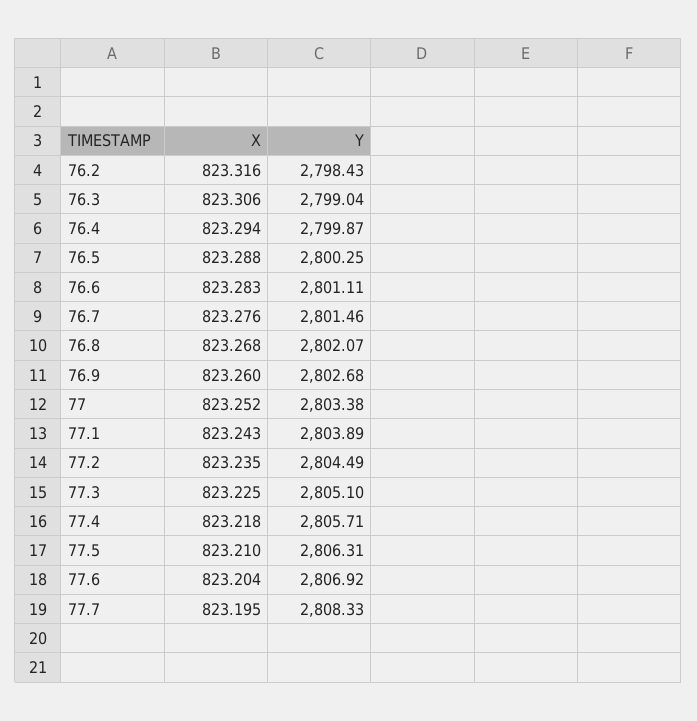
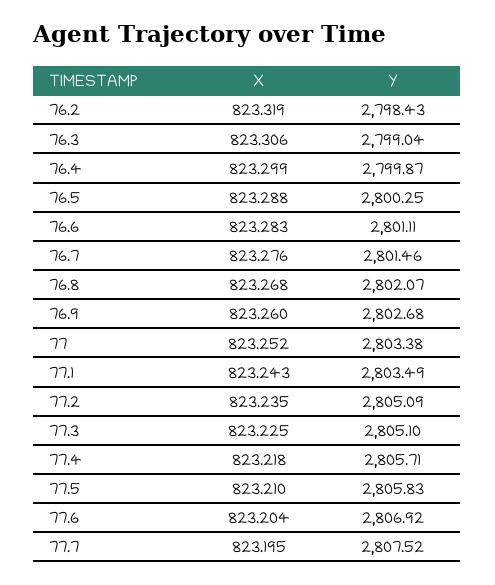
  {
    "X": {
-     "76.2": 823.316,
+     "76.2": 823.319,
      "76.3": 823.306,
-     "76.4": 823.294,
+     "76.4": 823.299,
      "76.5": 823.288,
      "76.6": 823.283,
      "76.7": 823.276,
      "76.8": 823.268,
      "76.9": 823.26,
      "77": 823.252,
      "77.1": 823.243,
      "77.2": 823.235,
      "77.3": 823.225,
      "77.4": 823.218,
      "77.5": 823.21,
      "77.6": 823.204,
      "77.7": 823.195
    },
    "Y": {
      "76.2": 2798.43,
      "76.3": 2799.04,
      "76.4": 2799.87,
      "76.5": 2800.25,
      "76.6": 2801.11,
      "76.7": 2801.46,
      "76.8": 2802.07,
      "76.9": 2802.68,
      "77": 2803.38,
-     "77.1": 2803.89,
+     "77.1": 2803.49,
-     "77.2": 2804.49,
+     "77.2": 2805.09,
      "77.3": 2805.1,
      "77.4": 2805.71,
-     "77.5": 2806.31,
+     "77.5": 2805.83,
      "77.6": 2806.92,
-     "77.7": 2808.33
+     "77.7": 2807.52
    }
  }

